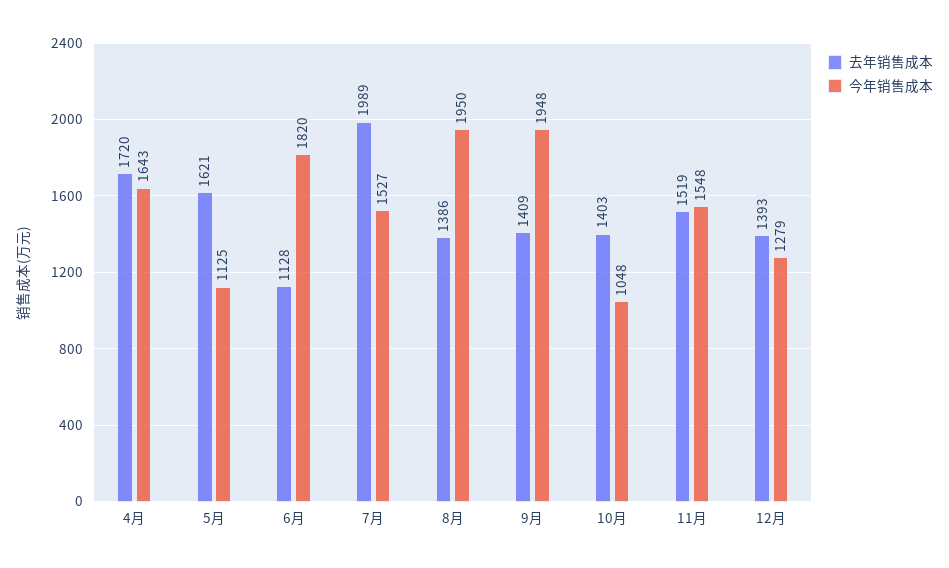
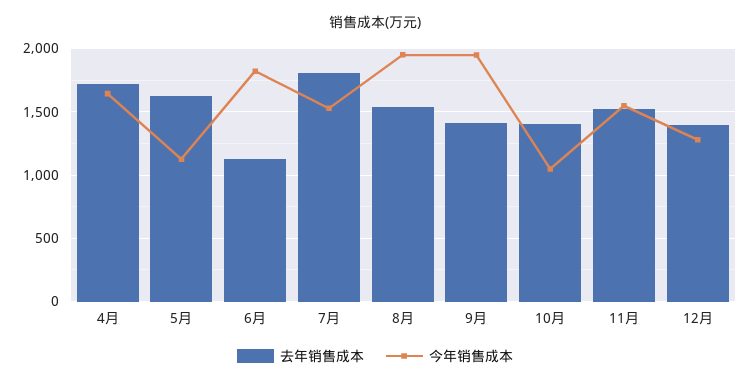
  {
    "去年销售成本": {
      "4月": 1720,
      "5月": 1621,
      "6月": 1128,
-     "7月": 1989,
+     "7月": 1800,
-     "8月": 1386,
+     "8月": 1550,
      "9月": 1409,
      "10月": 1403,
      "11月": 1519,
      "12月": 1393
    },
    "今年销售成本": {
      "4月": 1643,
      "5月": 1125,
      "6月": 1820,
      "7月": 1527,
      "8月": 1950,
      "9月": 1948,
      "10月": 1048,
      "11月": 1548,
      "12月": 1279
    }
  }

